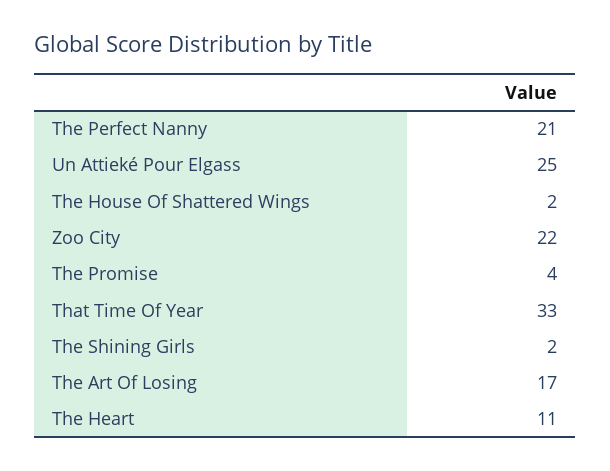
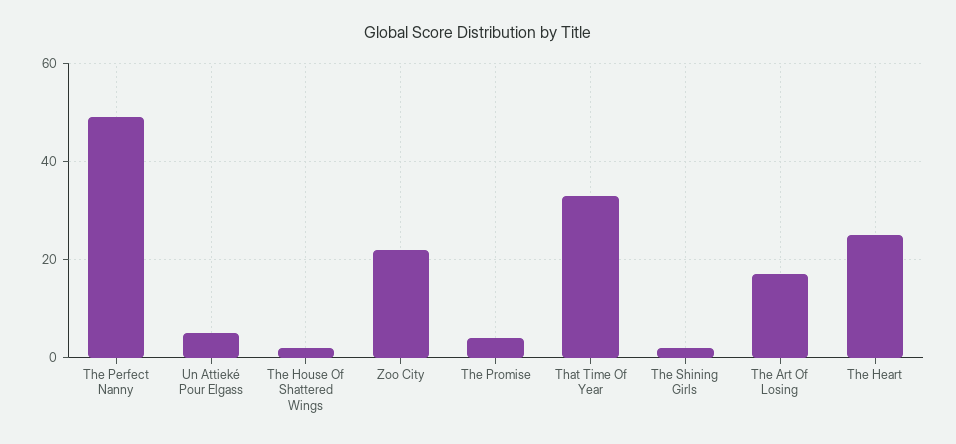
  {
-   "The Perfect Nanny": 21,
+   "The Perfect Nanny": 50,
-   "Un Attieké Pour Elgass": 25,
+   "Un Attieké Pour Elgass": 5,
    "The House Of Shattered Wings": 2,
    "Zoo City": 22,
    "The Promise": 4,
    "That Time Of Year": 33,
    "The Shining Girls": 2,
    "The Art Of Losing": 17,
-   "The Heart": 11
+   "The Heart": 25
  }

